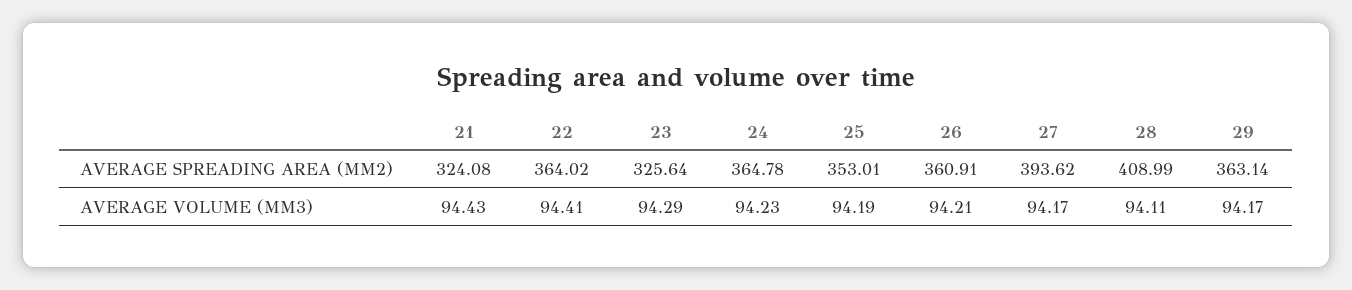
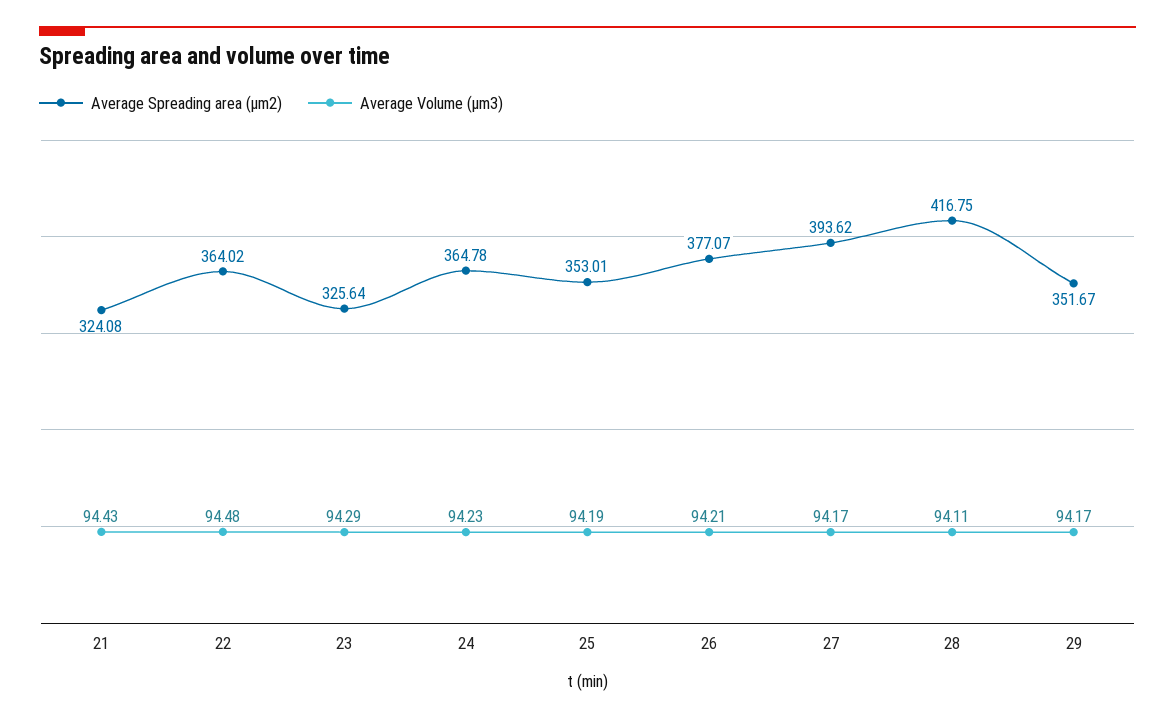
  {
    "AVERAGE SPREADING AREA (ΜM2)": {
      "21": 324.08,
      "22": 364.02,
      "23": 325.64,
      "24": 364.78,
      "25": 353.01,
-     "26": 360.91,
+     "26": 377.07,
      "27": 393.62,
-     "28": 408.99,
+     "28": 416.75,
-     "29": 363.14
+     "29": 351.67
    },
    "AVERAGE VOLUME (ΜM3)": {
      "21": 94.43,
-     "22": 94.41,
+     "22": 94.48,
      "23": 94.29,
      "24": 94.23,
      "25": 94.19,
      "26": 94.21,
      "27": 94.17,
      "28": 94.11,
      "29": 94.17
    }
  }

